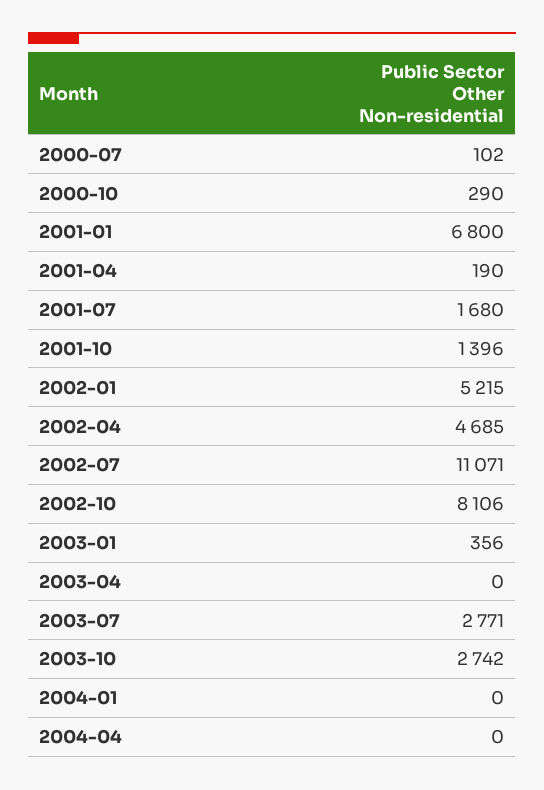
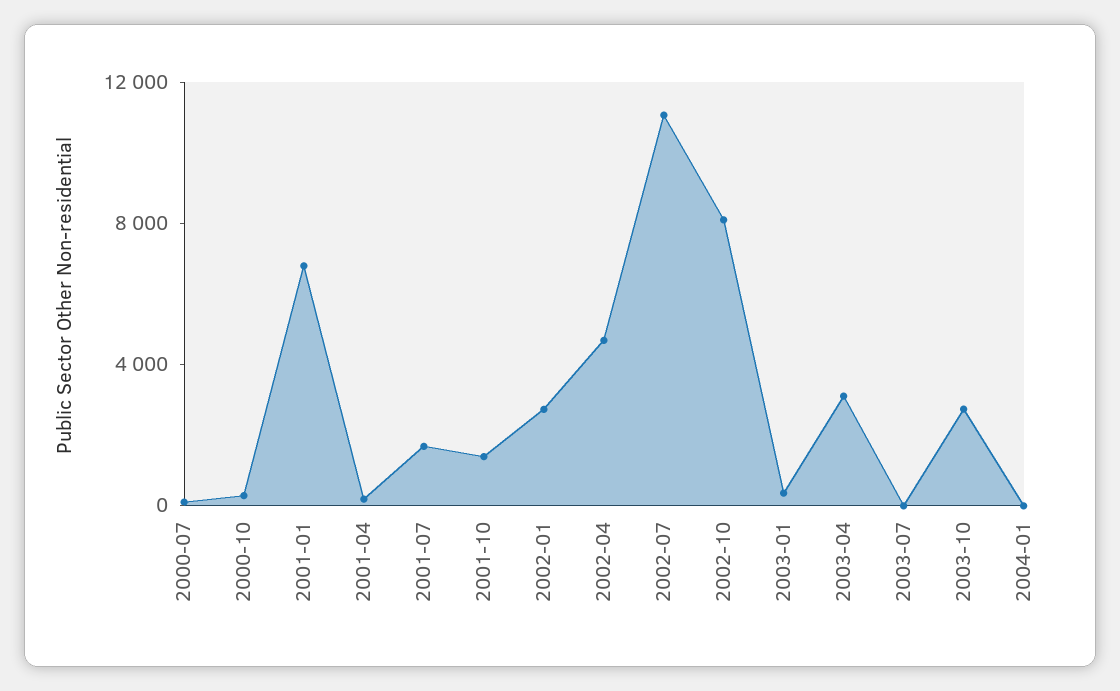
  {
    "2000-07": 102,
    "2000-10": 290,
    "2001-01": 6800,
    "2001-04": 190,
    "2001-07": 1680,
    "2001-10": 1396,
-   "2002-01": 5215,
+   "2002-01": 3000,
    "2002-04": 4685,
    "2002-07": 11071,
    "2002-10": 8106,
    "2003-01": 356,
-   "2003-04": 0,
+   "2003-04": 3000,
-   "2003-07": 2771,
+   "2003-07": 0,
    "2003-10": 2742,
-   "2004-01": 0,
+   "2004-01": 0
-   "2004-04": 0
  }

